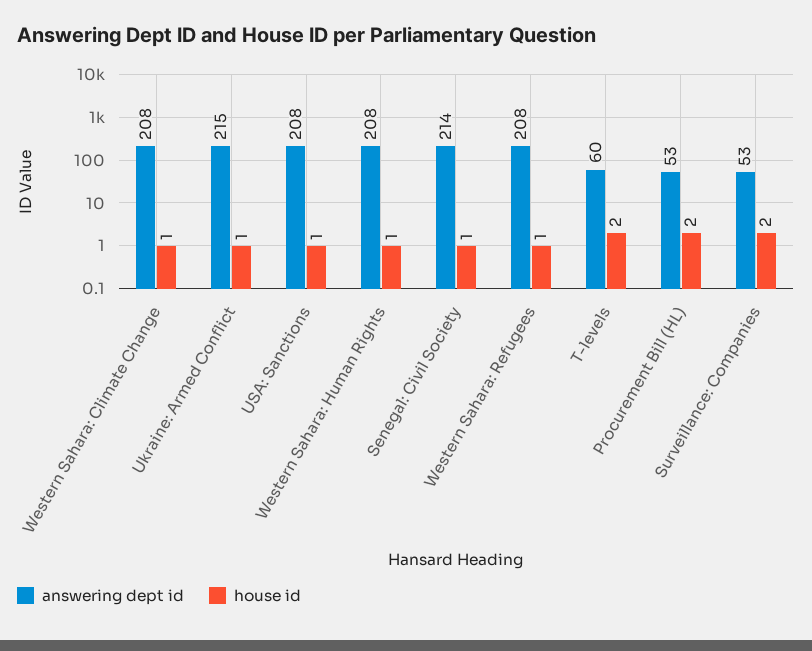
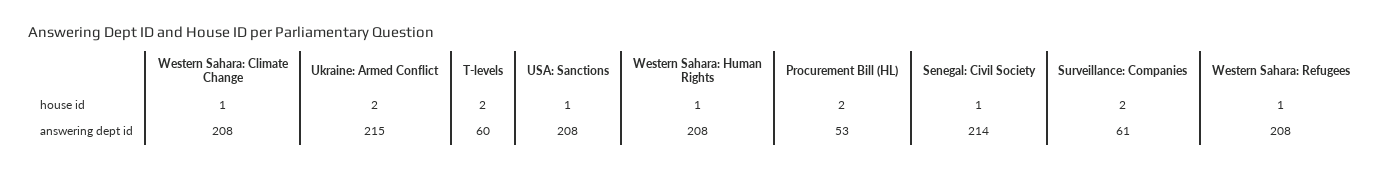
  {
    "answering dept id": {
      "Western Sahara: Climate Change": 208,
      "Ukraine: Armed Conflict": 215,
      "USA: Sanctions": 208,
      "Western Sahara: Human Rights": 208,
      "Senegal: Civil Society": 214,
      "Western Sahara: Refugees": 208,
      "T-levels": 60,
      "Procurement Bill (HL)": 53,
-     "Surveillance: Companies": 53
+     "Surveillance: Companies": 61
    },
    "house id": {
      "Western Sahara: Climate Change": 1,
-     "Ukraine: Armed Conflict": 1,
+     "Ukraine: Armed Conflict": 2,
      "USA: Sanctions": 1,
      "Western Sahara: Human Rights": 1,
      "Senegal: Civil Society": 1,
      "Western Sahara: Refugees": 1,
      "T-levels": 2,
      "Procurement Bill (HL)": 2,
      "Surveillance: Companies": 2
    }
  }

